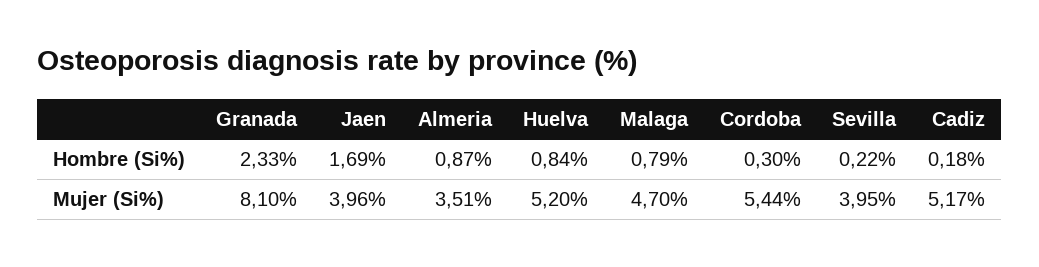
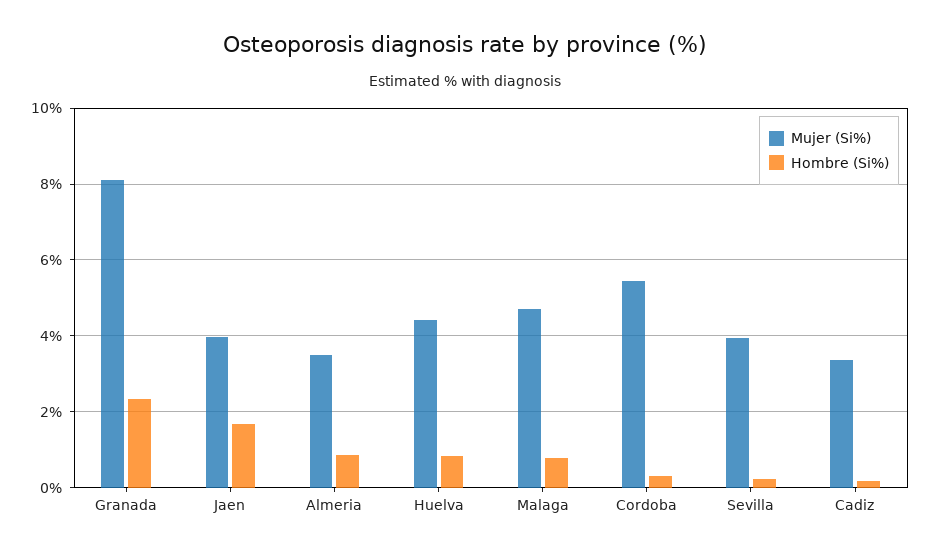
  {
    "Hombre (Si%)": {
      "Granada": 2.33,
      "Jaen": 1.69,
      "Almeria": 0.87,
      "Huelva": 0.84,
      "Malaga": 0.79,
      "Cordoba": 0.3,
      "Sevilla": 0.22,
      "Cadiz": 0.18
    },
    "Mujer (Si%)": {
      "Granada": 8.1,
      "Jaen": 3.96,
      "Almeria": 3.51,
-     "Huelva": 5.2,
+     "Huelva": 4.4,
      "Malaga": 4.7,
      "Cordoba": 5.44,
      "Sevilla": 3.95,
-     "Cadiz": 5.17
+     "Cadiz": 3.4
    }
  }

